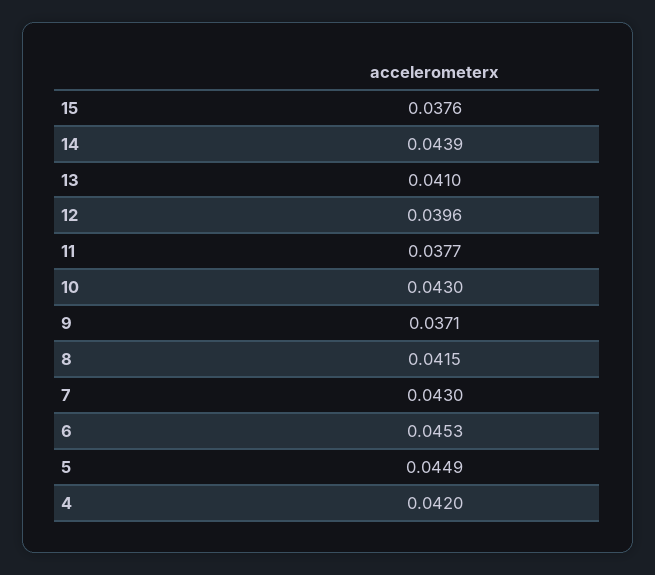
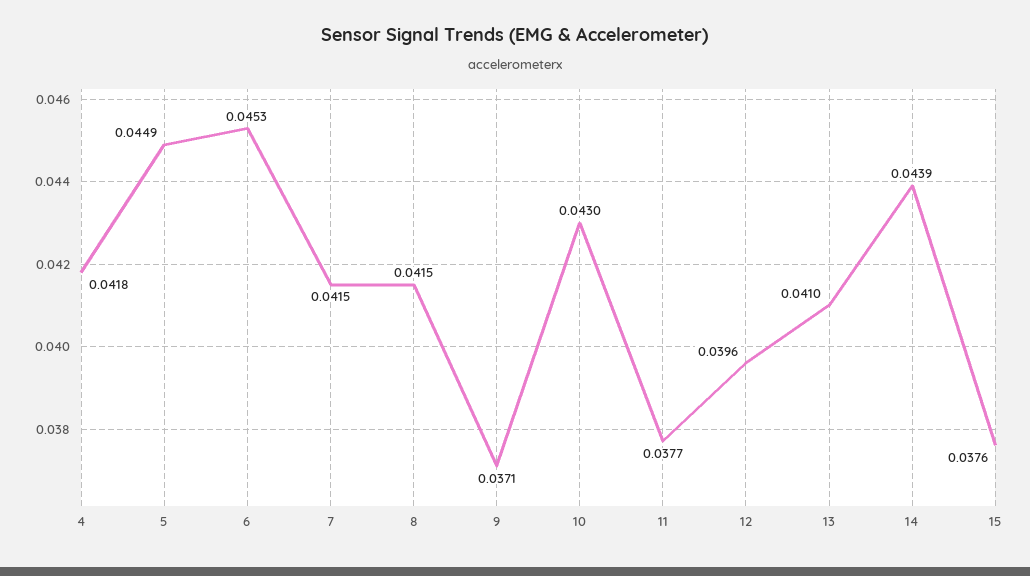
  {
    "15": 0.0376,
    "14": 0.0439,
    "13": 0.041,
    "12": 0.0396,
    "11": 0.0377,
    "10": 0.043,
    "9": 0.0371,
    "8": 0.0415,
-   "7": 0.043,
+   "7": 0.0415,
    "6": 0.0453,
    "5": 0.0449,
-   "4": 0.042
+   "4": 0.0418
  }

